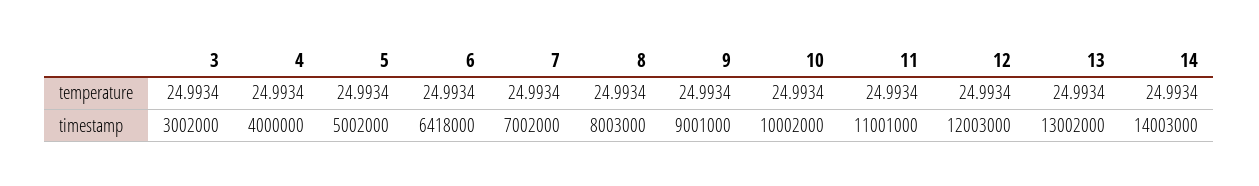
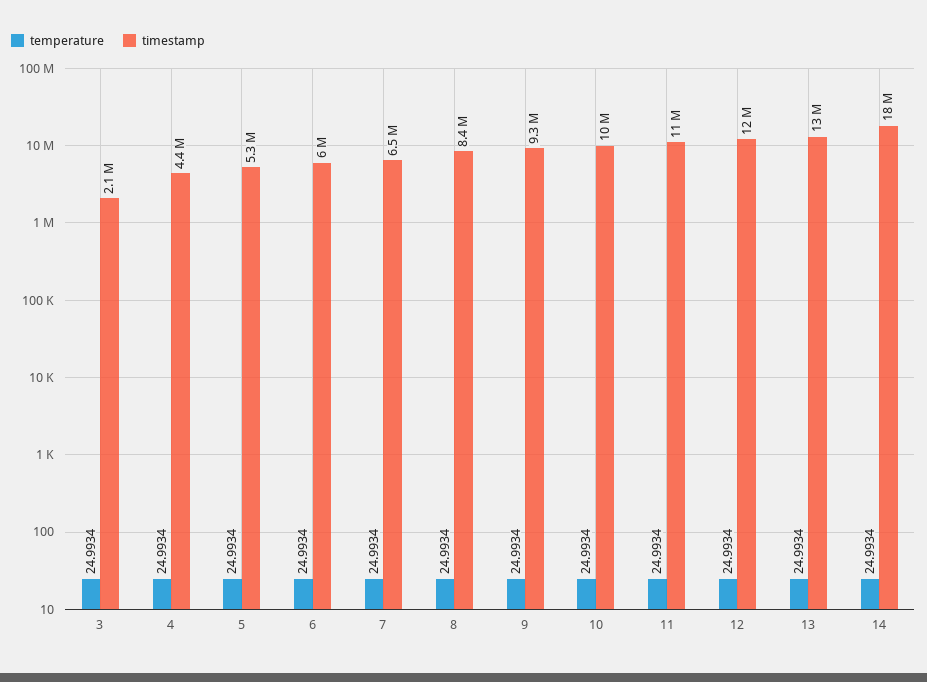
  {
    "temperature": {
      "3": 24.9934,
      "4": 24.9934,
      "5": 24.9934,
      "6": 24.9934,
      "7": 24.9934,
      "8": 24.9934,
      "9": 24.9934,
      "10": 24.9934,
      "11": 24.9934,
      "12": 24.9934,
      "13": 24.9934,
      "14": 24.9934
    },
    "timestamp": {
-     "3": 3002000,
+     "3": 2100000,
-     "4": 4000000,
+     "4": 4400000,
-     "5": 5002000,
+     "5": 5300000,
-     "6": 6418000,
+     "6": 6000000,
-     "7": 7002000,
+     "7": 6500000,
-     "8": 8003000,
+     "8": 8400000,
-     "9": 9001000,
+     "9": 9300000,
      "10": 10002000,
      "11": 11001000,
      "12": 12003000,
      "13": 13002000,
-     "14": 14003000
+     "14": 18000000
    }
  }

